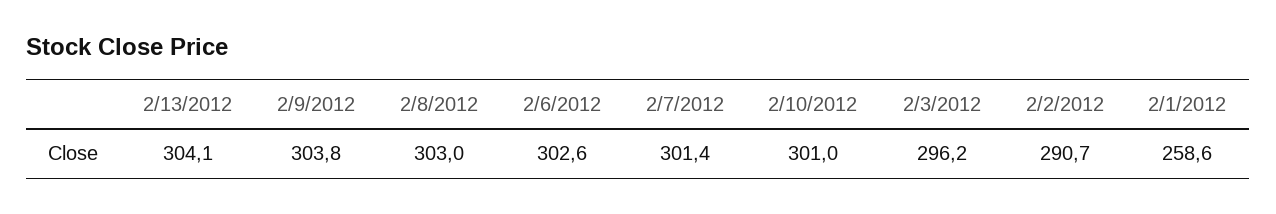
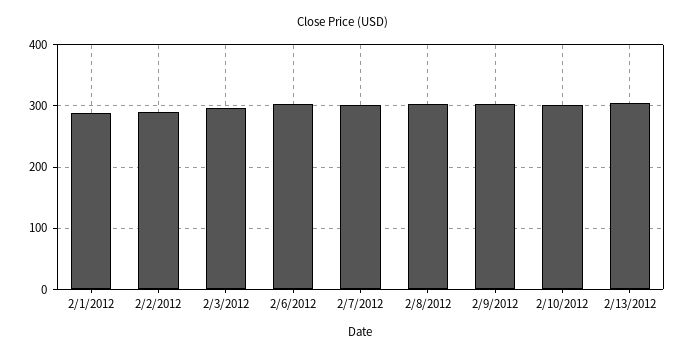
  {
    "2/13/2012": 304.1,
    "2/9/2012": 303.8,
    "2/8/2012": 303,
    "2/6/2012": 302.6,
    "2/7/2012": 301.4,
    "2/10/2012": 301,
    "2/3/2012": 296.2,
    "2/2/2012": 290.7,
-   "2/1/2012": 258.6
+   "2/1/2012": 290
  }

